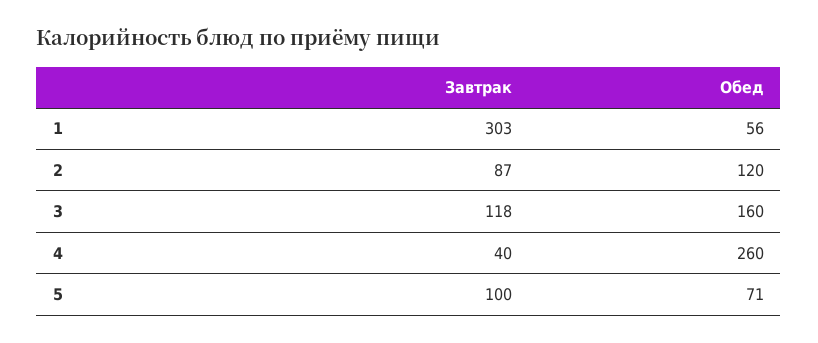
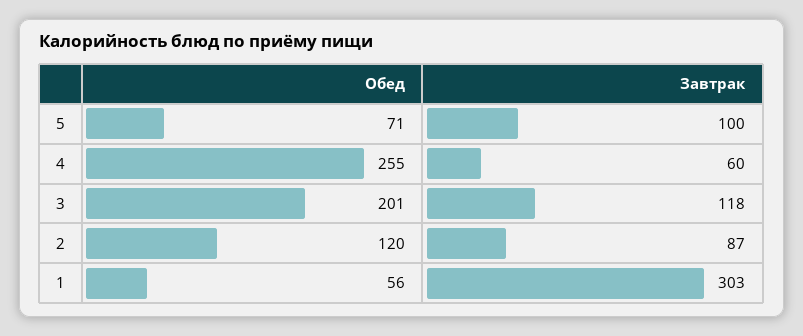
  {
    "Завтрак": {
      "1": 303,
      "2": 87,
      "3": 118,
-     "4": 40,
+     "4": 60,
      "5": 100
    },
    "Обед": {
      "1": 56,
      "2": 120,
-     "3": 160,
+     "3": 201,
-     "4": 260,
+     "4": 255,
      "5": 71
    }
  }

